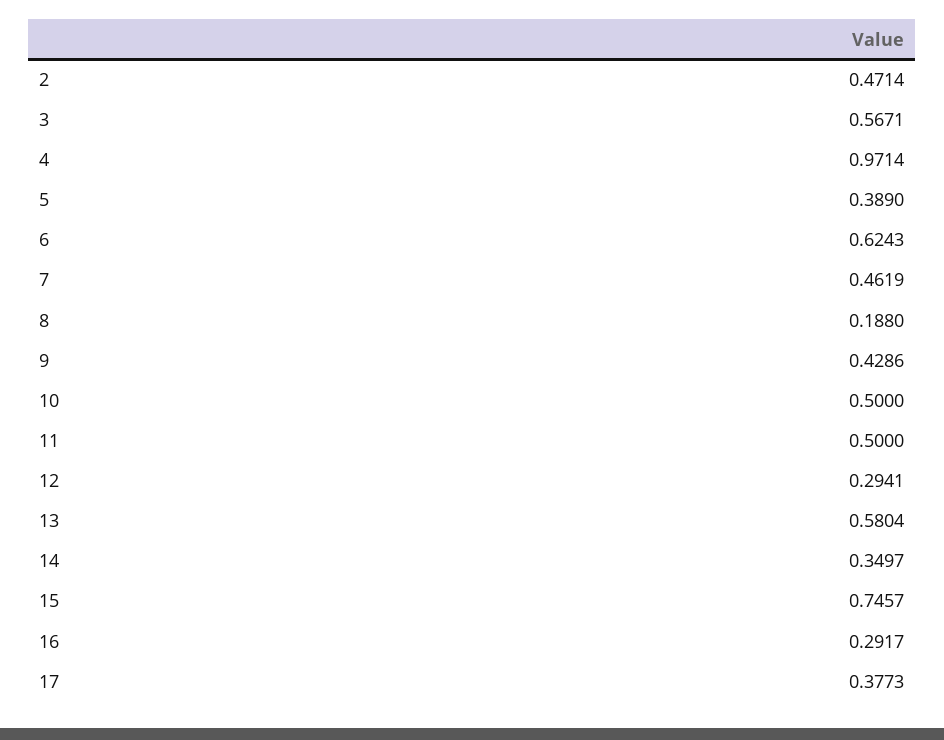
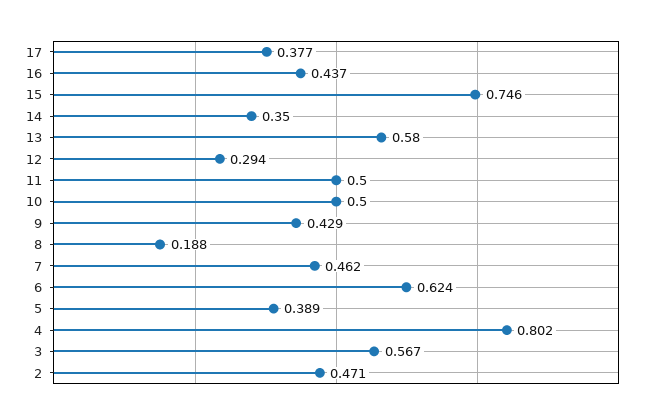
  {
    "2": 0.4714,
    "3": 0.5671,
-   "4": 0.9714,
+   "4": 0.802,
    "5": 0.389,
    "6": 0.6243,
    "7": 0.4619,
    "8": 0.188,
    "9": 0.4286,
    "10": 0.5,
    "11": 0.5,
    "12": 0.2941,
    "13": 0.5804,
    "14": 0.3497,
    "15": 0.7457,
-   "16": 0.2917,
+   "16": 0.437,
    "17": 0.3773
  }

